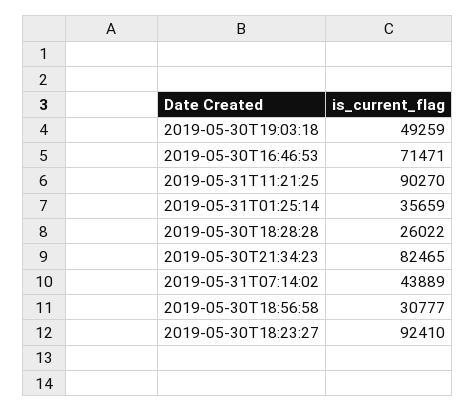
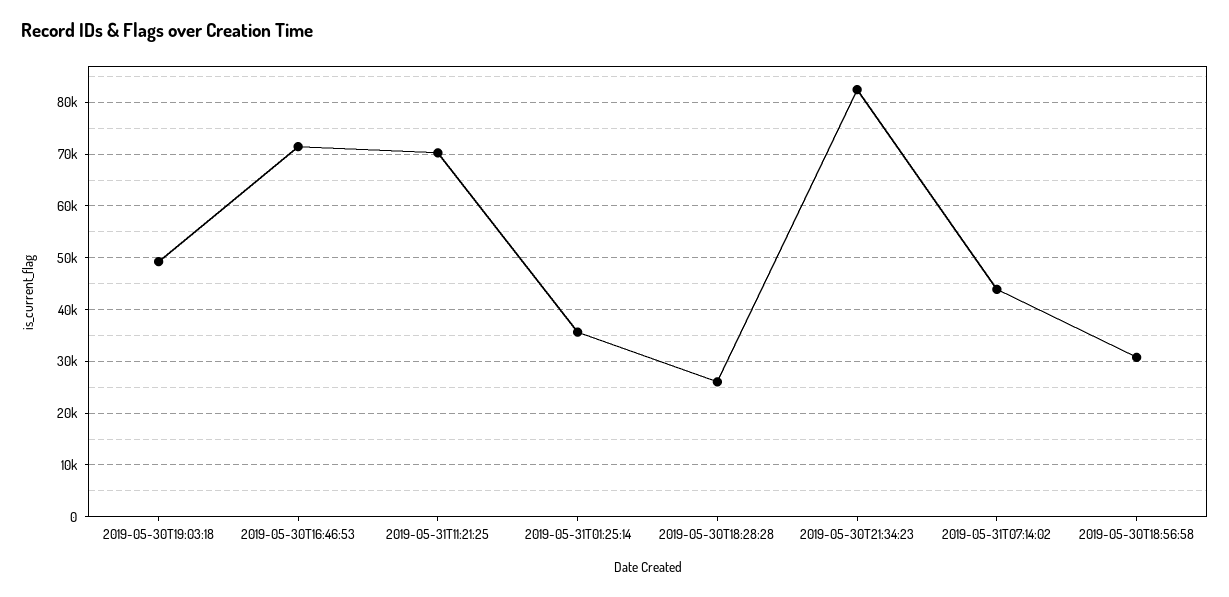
  {
    "2019-05-30T19:03:18": 49259,
    "2019-05-30T16:46:53": 71471,
-   "2019-05-31T11:21:25": 90270,
+   "2019-05-31T11:21:25": 70000,
    "2019-05-31T01:25:14": 35659,
    "2019-05-30T18:28:28": 26022,
    "2019-05-30T21:34:23": 82465,
    "2019-05-31T07:14:02": 43889,
-   "2019-05-30T18:56:58": 30777,
+   "2019-05-30T18:56:58": 30777
-   "2019-05-30T18:23:27": 92410
  }

